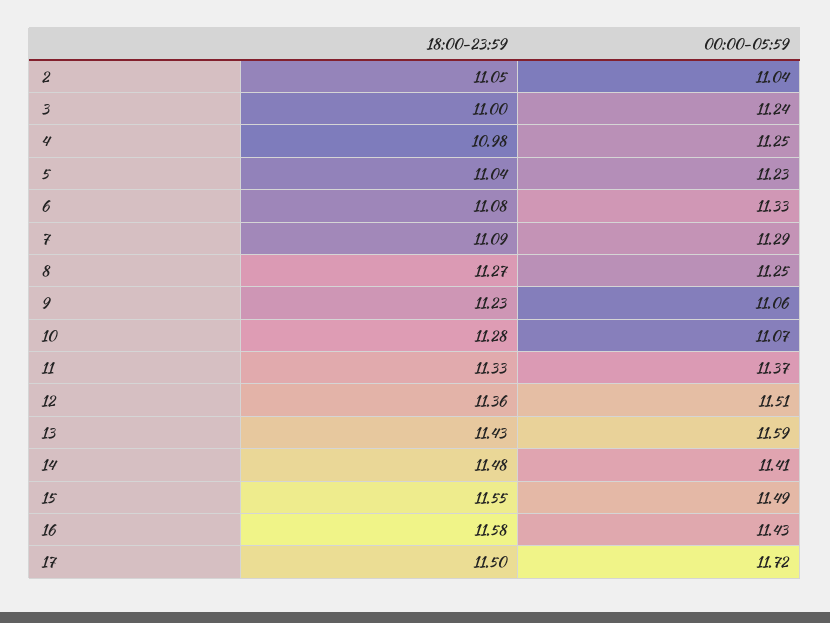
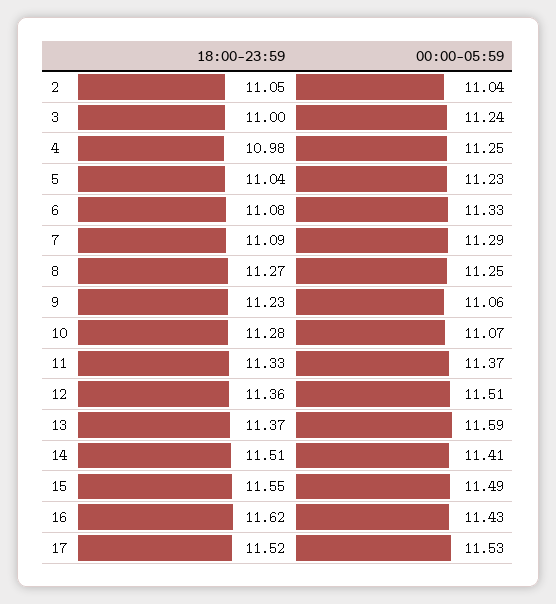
  {
    "18:00-23:59": {
      "2": 11.05,
      "3": 11,
      "4": 10.98,
      "5": 11.04,
      "6": 11.08,
      "7": 11.09,
      "8": 11.27,
      "9": 11.23,
      "10": 11.28,
      "11": 11.33,
      "12": 11.36,
-     "13": 11.43,
+     "13": 11.37,
-     "14": 11.48,
+     "14": 11.51,
      "15": 11.55,
-     "16": 11.58,
+     "16": 11.62,
-     "17": 11.5
+     "17": 11.52
    },
    "00:00-05:59": {
      "2": 11.04,
      "3": 11.24,
      "4": 11.25,
      "5": 11.23,
      "6": 11.33,
      "7": 11.29,
      "8": 11.25,
      "9": 11.06,
      "10": 11.07,
      "11": 11.37,
      "12": 11.51,
      "13": 11.59,
      "14": 11.41,
      "15": 11.49,
      "16": 11.43,
-     "17": 11.72
+     "17": 11.53
    }
  }

